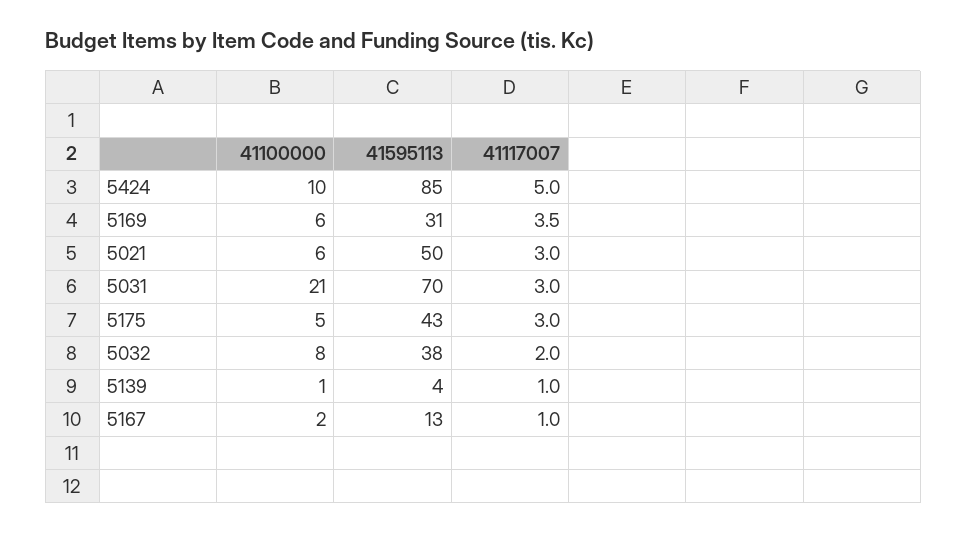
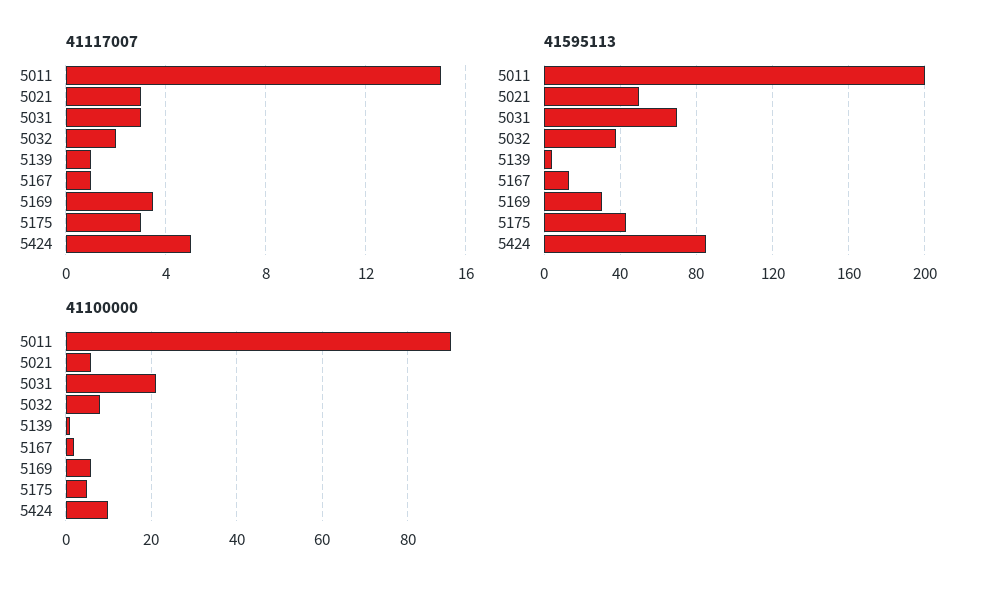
  {
    "41100000": {
      "5424": 10,
      "5169": 6,
      "5021": 6,
      "5031": 21,
      "5175": 5,
      "5032": 8,
      "5139": 1,
-     "5167": 2
+     "5167": 2,
+     "5011": 90
    },
    "41595113": {
      "5424": 85,
      "5169": 31,
      "5021": 50,
      "5031": 70,
      "5175": 43,
      "5032": 38,
      "5139": 4,
-     "5167": 13
+     "5167": 13,
+     "5011": 200
    },
    "41117007": {
      "5424": 5,
      "5169": 3.5,
      "5021": 3,
      "5031": 3,
      "5175": 3,
      "5032": 2,
      "5139": 1,
-     "5167": 1
+     "5167": 1,
+     "5011": 15
    }
  }

